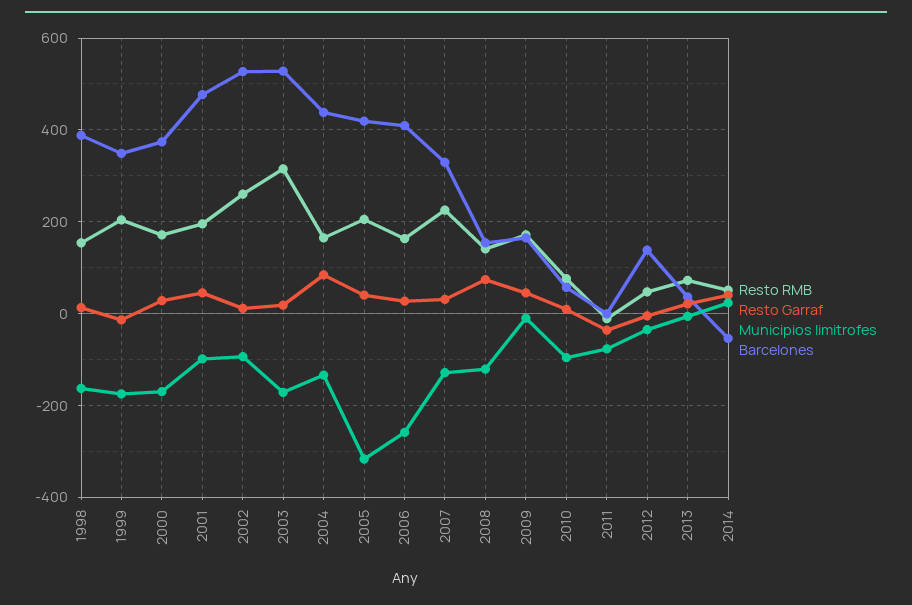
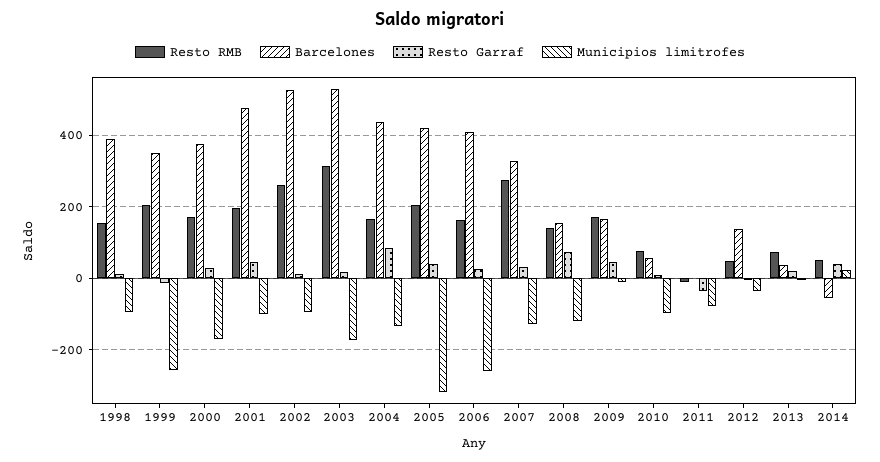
  {
    "Resto RMB": {
      "1998": 160,
      "1999": 200,
      "2000": 180,
      "2001": 200,
      "2002": 260,
      "2003": 320,
      "2004": 160,
      "2005": 200,
      "2006": 160,
-     "2007": 220,
+     "2007": 280,
      "2008": 140,
      "2009": 180,
      "2010": 80,
      "2011": -20,
      "2012": 40,
      "2013": 80,
      "2014": 60
    },
    "Resto Garraf": {
      "1998": 20,
      "1999": -20,
      "2000": 20,
      "2001": 40,
      "2002": 20,
      "2003": 20,
      "2004": 80,
      "2005": 40,
      "2006": 20,
      "2007": 40,
      "2008": 80,
      "2009": 40,
      "2010": 0,
      "2011": -40,
      "2012": 0,
      "2013": 20,
      "2014": 40
    },
    "Municipios limitrofes": {
-     "1998": -160,
+     "1998": -100,
-     "1999": -180,
+     "1999": -260,
      "2000": -180,
      "2001": -100,
      "2002": -100,
      "2003": -180,
      "2004": -140,
      "2005": -320,
      "2006": -260,
      "2007": -120,
      "2008": -120,
      "2009": -20,
      "2010": -100,
      "2011": -80,
      "2012": -40,
      "2013": 0,
      "2014": 20
    },
    "Barcelones": {
      "1998": 380,
      "1999": 340,
      "2000": 380,
      "2001": 480,
      "2002": 520,
      "2003": 520,
      "2004": 440,
      "2005": 420,
      "2006": 400,
      "2007": 320,
      "2008": 160,
      "2009": 160,
      "2010": 60,
      "2011": 0,
      "2012": 140,
      "2013": 40,
      "2014": -60
    }
  }

